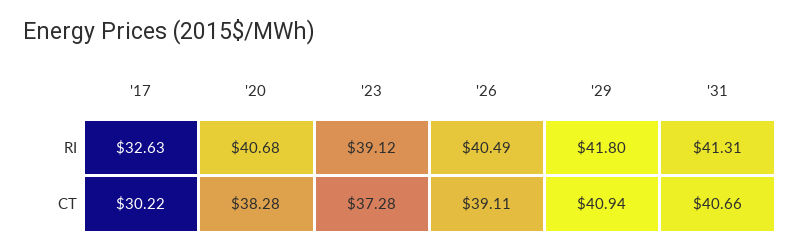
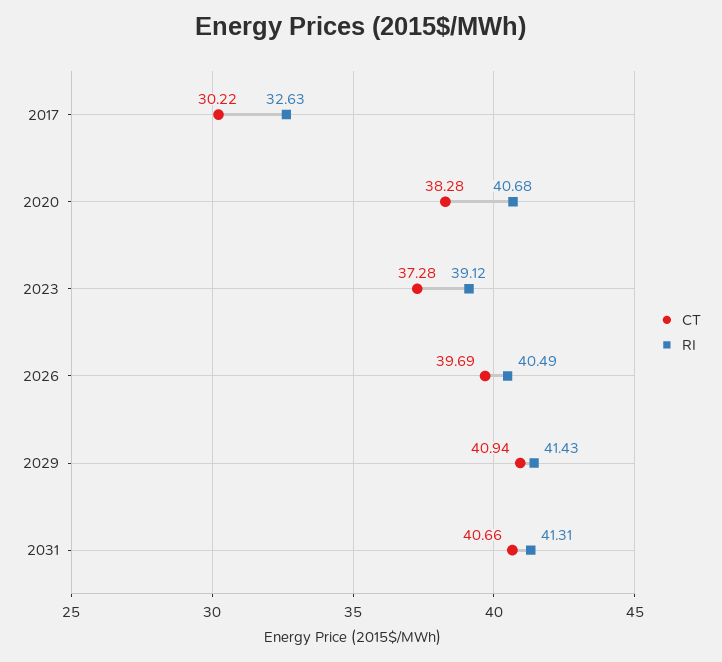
  {
    "RI": {
      "'17": 32.63,
      "'20": 40.68,
      "'23": 39.12,
      "'26": 40.49,
-     "'29": 41.8,
+     "'29": 41.43,
      "'31": 41.31
    },
    "CT": {
      "'17": 30.22,
      "'20": 38.28,
      "'23": 37.28,
-     "'26": 39.11,
+     "'26": 39.69,
      "'29": 40.94,
      "'31": 40.66
    }
  }

